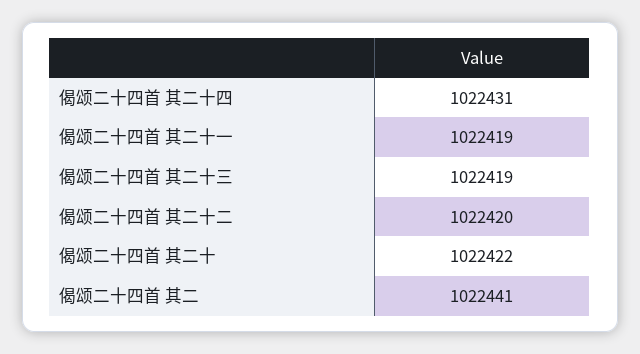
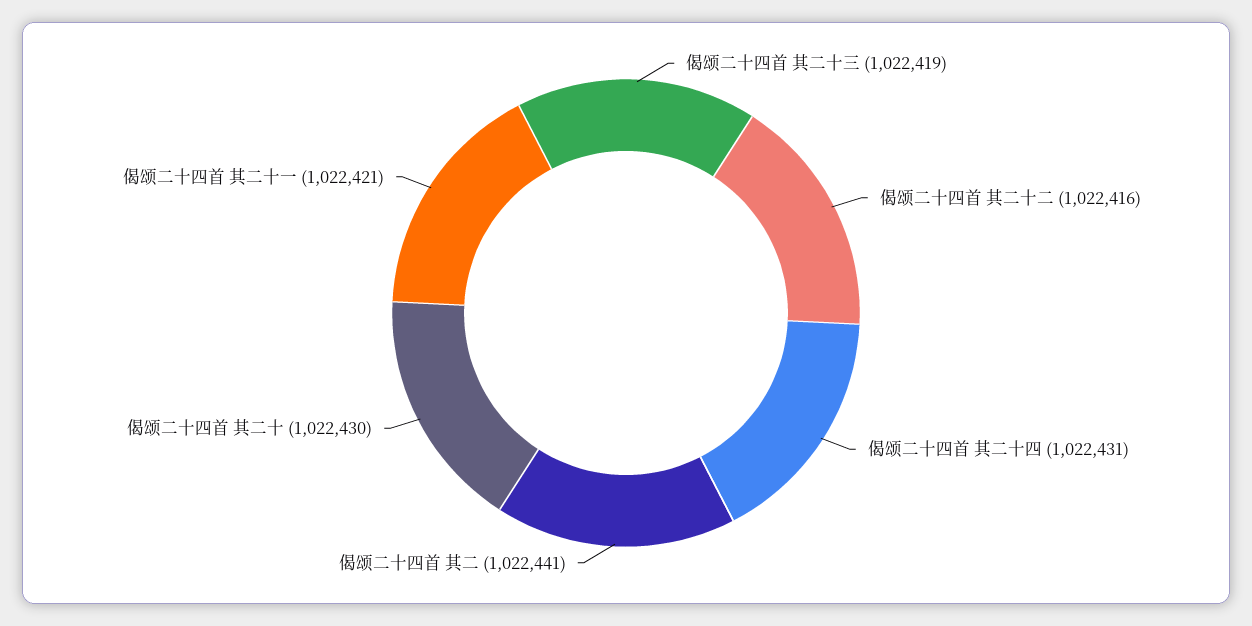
  {
    "偈颂二十四首 其二十四": 1022431,
-   "偈颂二十四首 其二十一": 1022419,
+   "偈颂二十四首 其二十一": 1022421,
    "偈颂二十四首 其二十三": 1022419,
-   "偈颂二十四首 其二十二": 1022420,
+   "偈颂二十四首 其二十二": 1022416,
-   "偈颂二十四首 其二十": 1022422,
+   "偈颂二十四首 其二十": 1022430,
    "偈颂二十四首 其二": 1022441
  }

